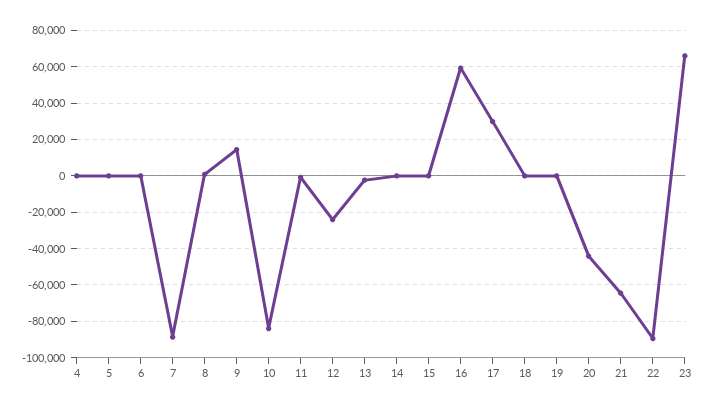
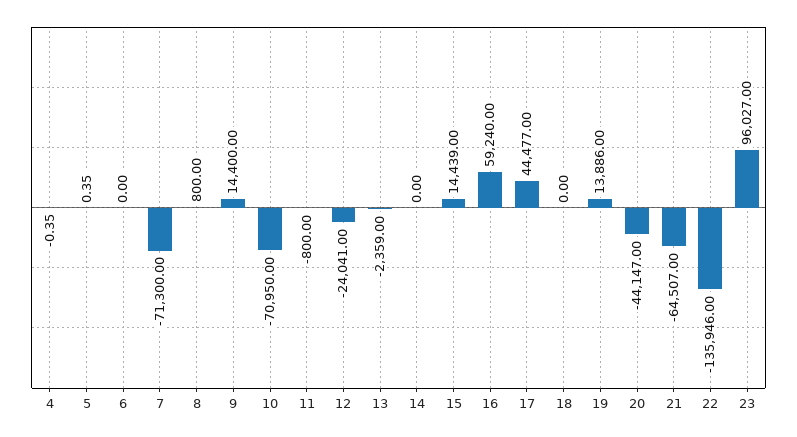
  {
    "4": -0.35,
    "5": 0.35,
    "6": 0,
-   "7": -90000,
+   "7": -71300,
    "8": 800,
    "9": 14400,
-   "10": -85000,
+   "10": -70950,
    "11": -800,
    "12": -24041,
    "13": -2359,
    "14": 0,
-   "15": 0,
+   "15": 14439,
    "16": 59240,
-   "17": 30000,
+   "17": 44477,
    "18": 0,
-   "19": 0,
+   "19": 13886,
    "20": -44147,
    "21": -64507,
-   "22": -90000,
+   "22": -135946,
-   "23": 65000
+   "23": 96027
  }

